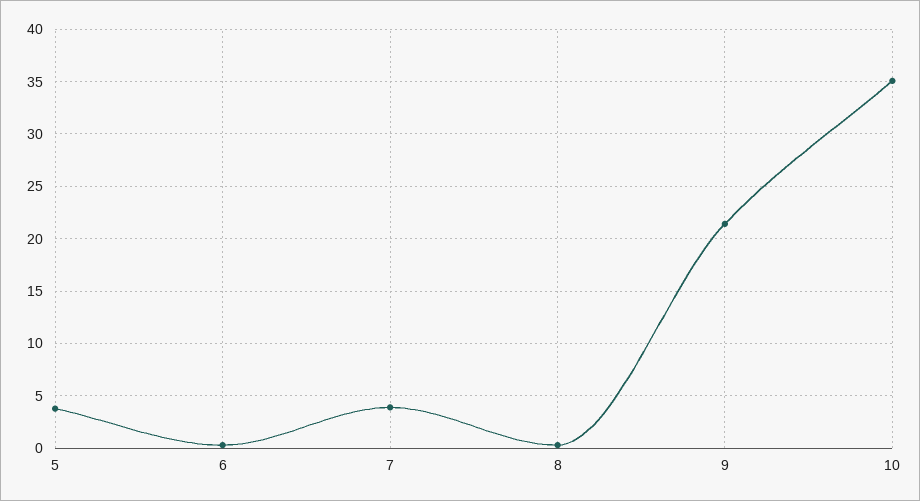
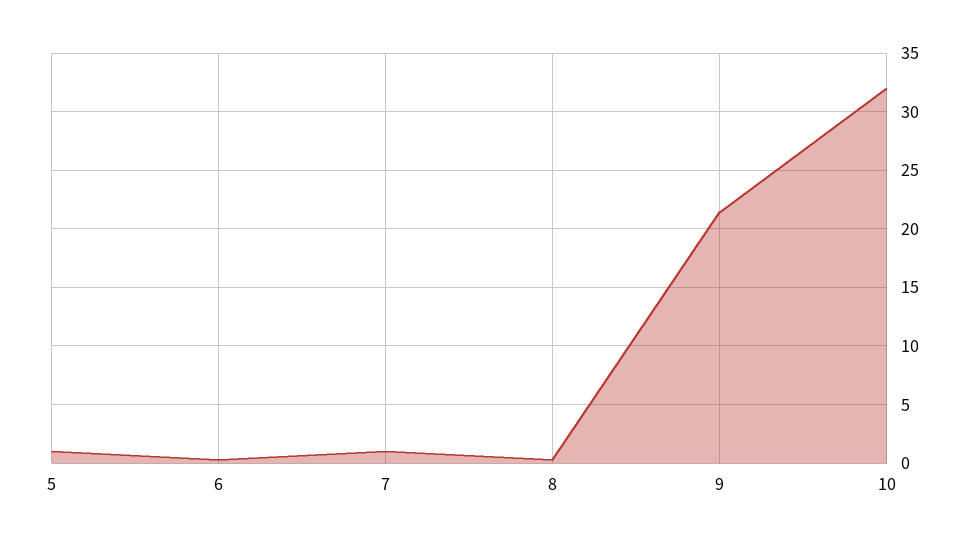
  {
-   "5": 4,
+   "5": 1,
    "6": 0,
-   "7": 4,
+   "7": 1,
    "8": 0,
    "9": 21,
-   "10": 35
+   "10": 32
  }

